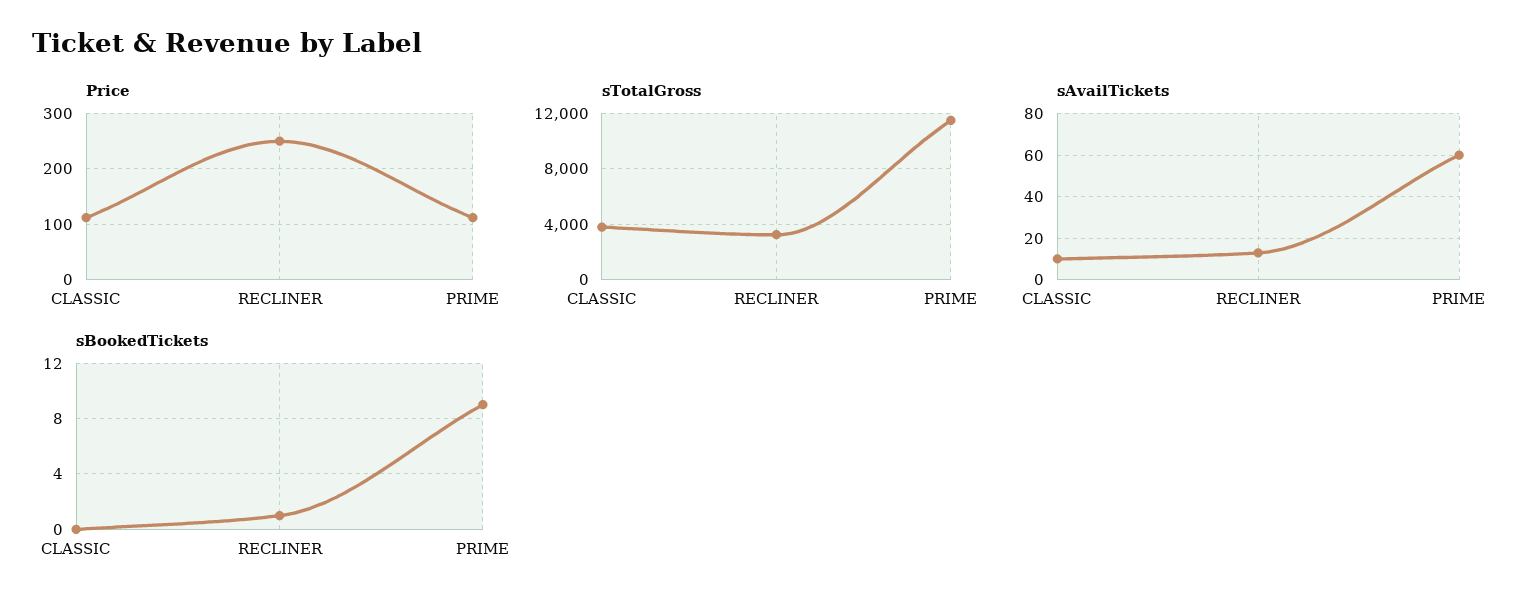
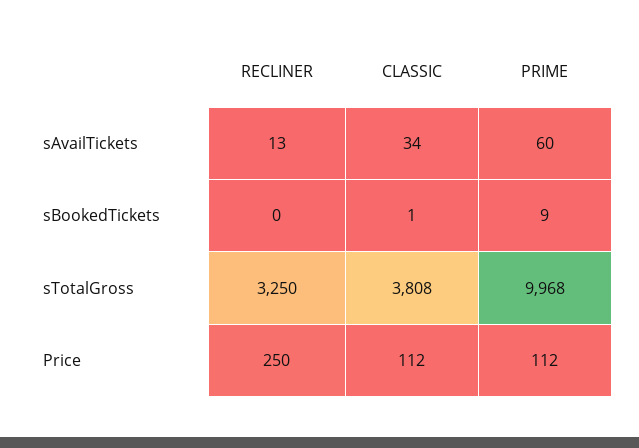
  {
    "Price": {
      "CLASSIC": 112,
      "RECLINER": 250,
      "PRIME": 112
    },
    "sTotalGross": {
      "CLASSIC": 3808,
      "RECLINER": 3250,
-     "PRIME": 11500
+     "PRIME": 9968
    },
    "sAvailTickets": {
-     "CLASSIC": 10,
+     "CLASSIC": 34,
      "RECLINER": 13,
      "PRIME": 60
    },
    "sBookedTickets": {
-     "CLASSIC": 0,
+     "CLASSIC": 1,
-     "RECLINER": 1,
+     "RECLINER": 0,
      "PRIME": 9
    }
  }

